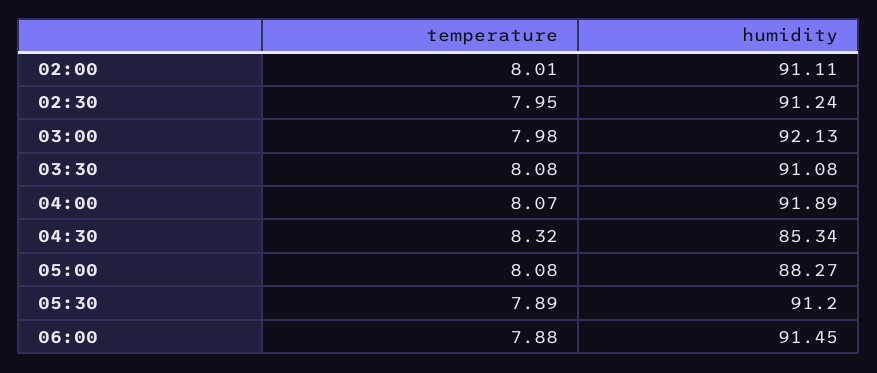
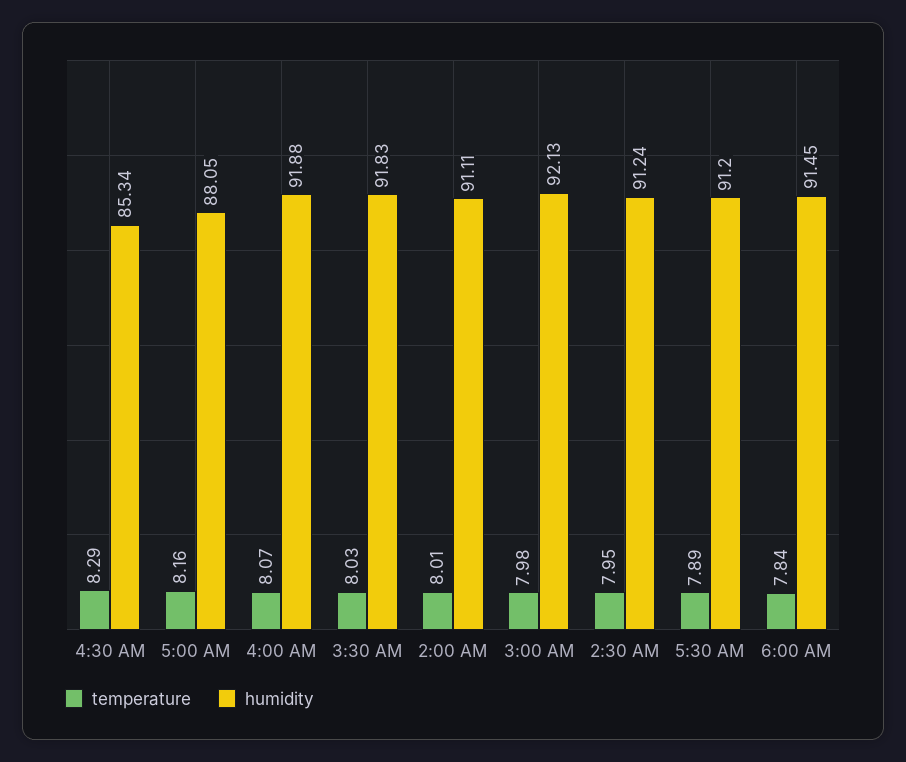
  {
    "temperature": {
      "02:00": 8.01,
      "02:30": 7.95,
      "03:00": 7.98,
-     "03:30": 8.08,
+     "03:30": 8.03,
      "04:00": 8.07,
-     "04:30": 8.32,
+     "04:30": 8.29,
-     "05:00": 8.08,
+     "05:00": 8.16,
      "05:30": 7.89,
-     "06:00": 7.88
+     "06:00": 7.84
    },
    "humidity": {
      "02:00": 91.11,
      "02:30": 91.24,
      "03:00": 92.13,
-     "03:30": 91.08,
+     "03:30": 91.83,
-     "04:00": 91.89,
+     "04:00": 91.88,
      "04:30": 85.34,
-     "05:00": 88.27,
+     "05:00": 88.05,
      "05:30": 91.2,
      "06:00": 91.45
    }
  }

